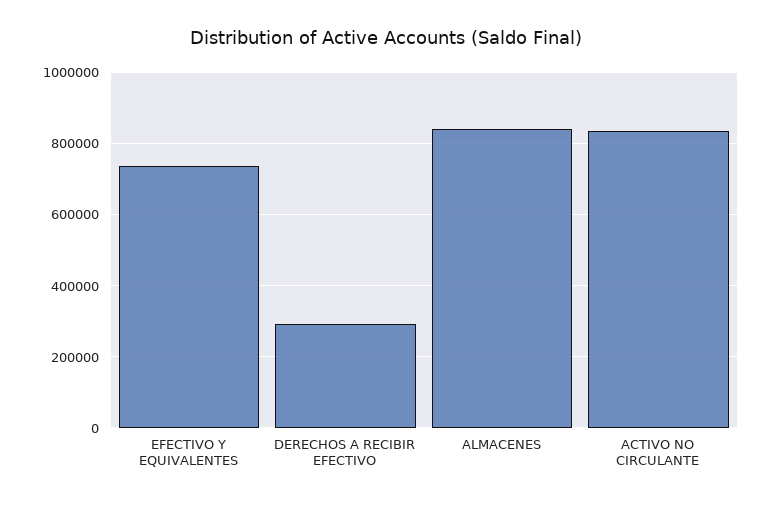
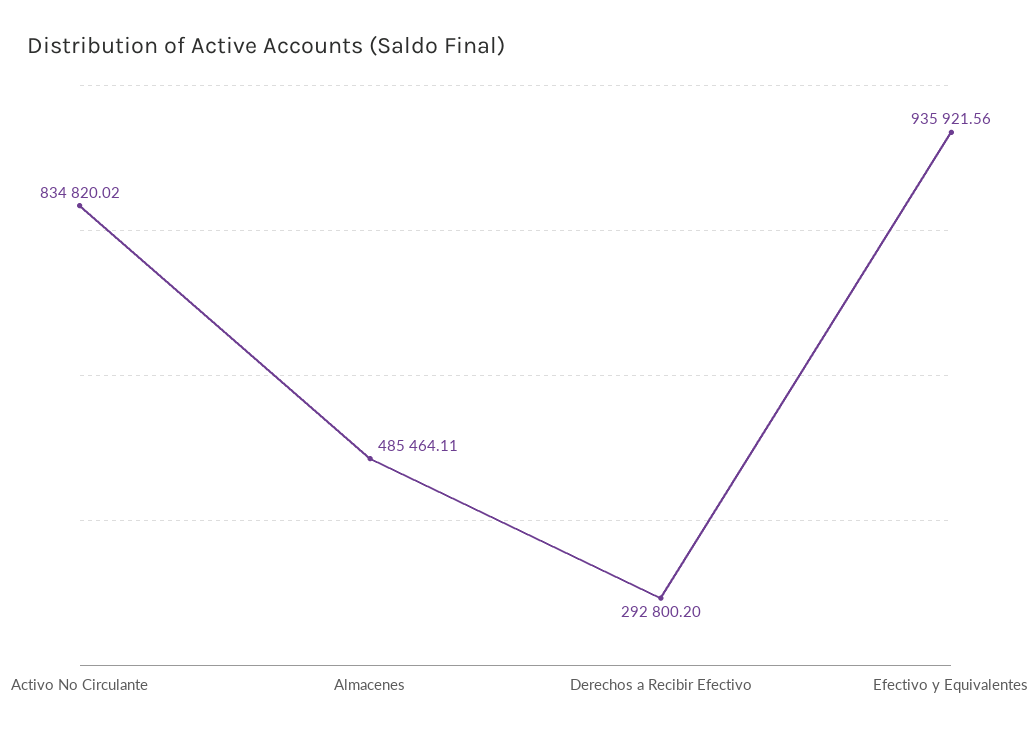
  {
-   "EFECTIVO Y EQUIVALENTES": 740000,
+   "EFECTIVO Y EQUIVALENTES": 935921.56,
    "DERECHOS A RECIBIR EFECTIVO": 292800.2,
-   "ALMACENES": 840000,
+   "ALMACENES": 485464.11,
    "ACTIVO NO CIRCULANTE": 834820.02
  }

